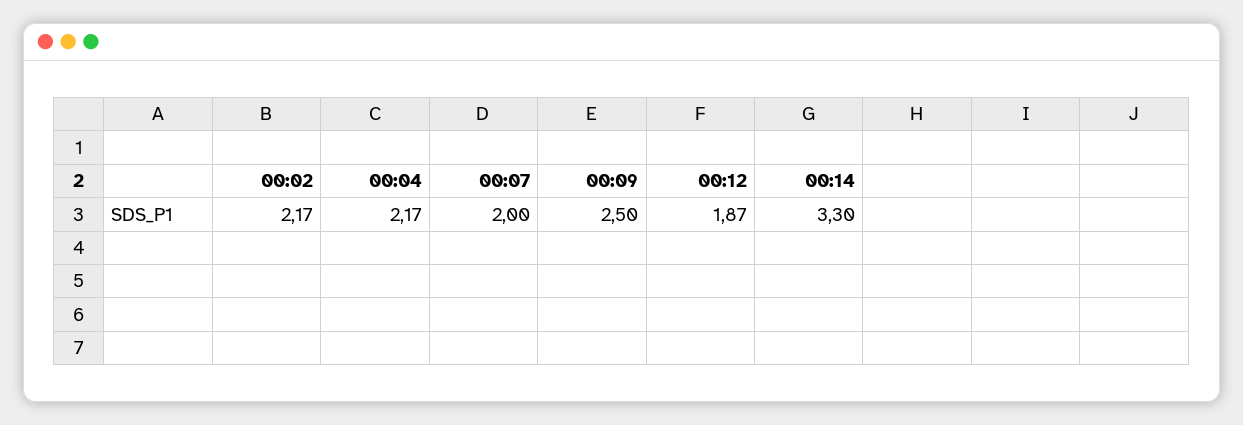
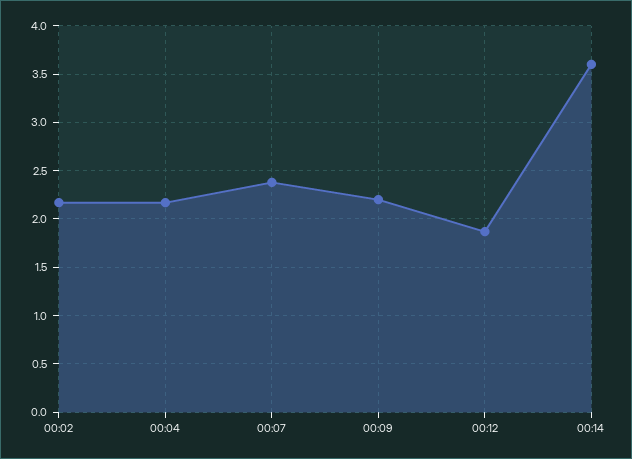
  {
    "00:02": 2.17,
    "00:04": 2.17,
-   "00:07": 2,
+   "00:07": 2.4,
-   "00:09": 2.5,
+   "00:09": 2.2,
    "00:12": 1.87,
-   "00:14": 3.3
+   "00:14": 3.6
  }

